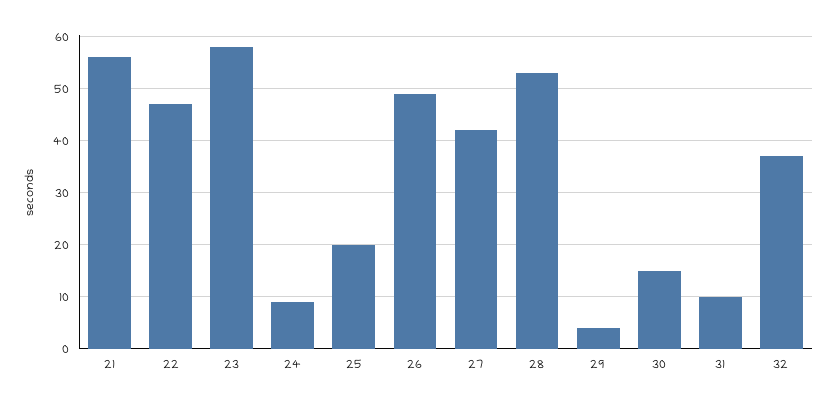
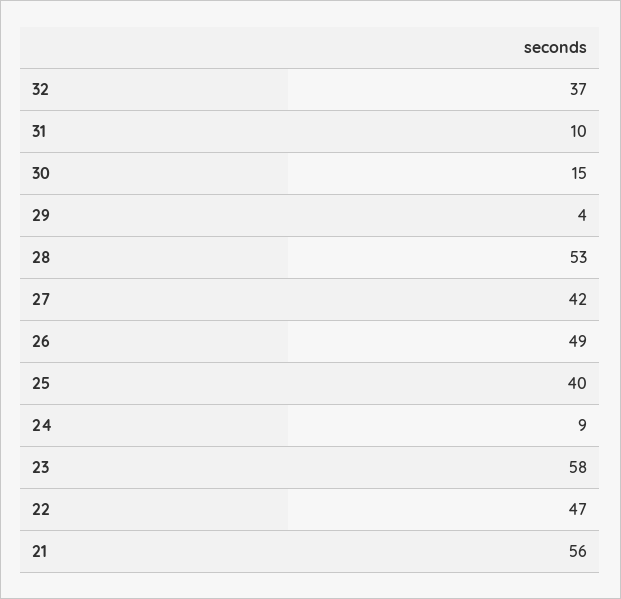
  {
    "21": 56,
    "22": 47,
    "23": 58,
    "24": 9,
-   "25": 20,
+   "25": 40,
    "26": 49,
    "27": 42,
    "28": 53,
    "29": 4,
    "30": 15,
    "31": 10,
    "32": 37
  }

